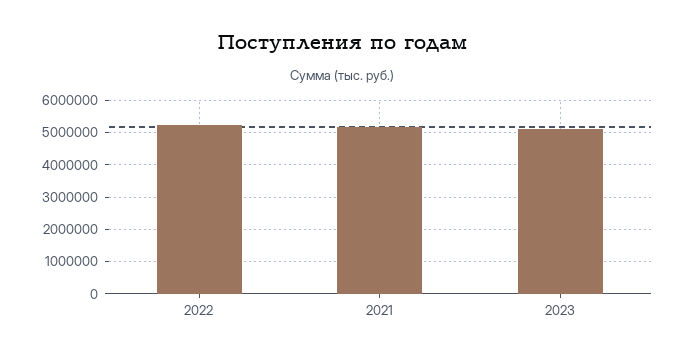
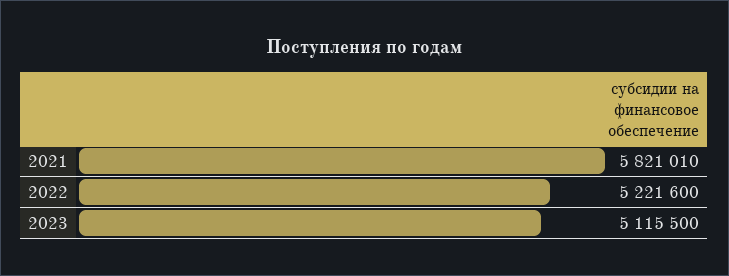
  {
    "2022": 5221600,
-   "2021": 5200000,
+   "2021": 5821010,
    "2023": 5115500
  }

